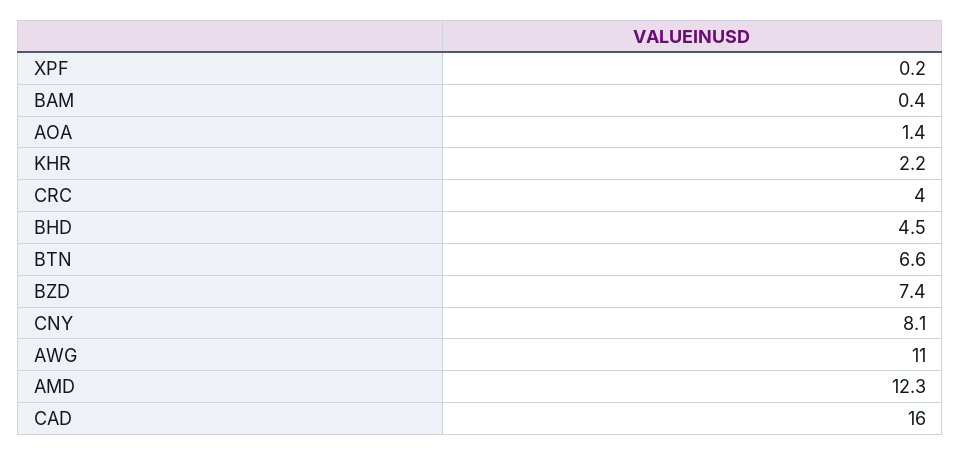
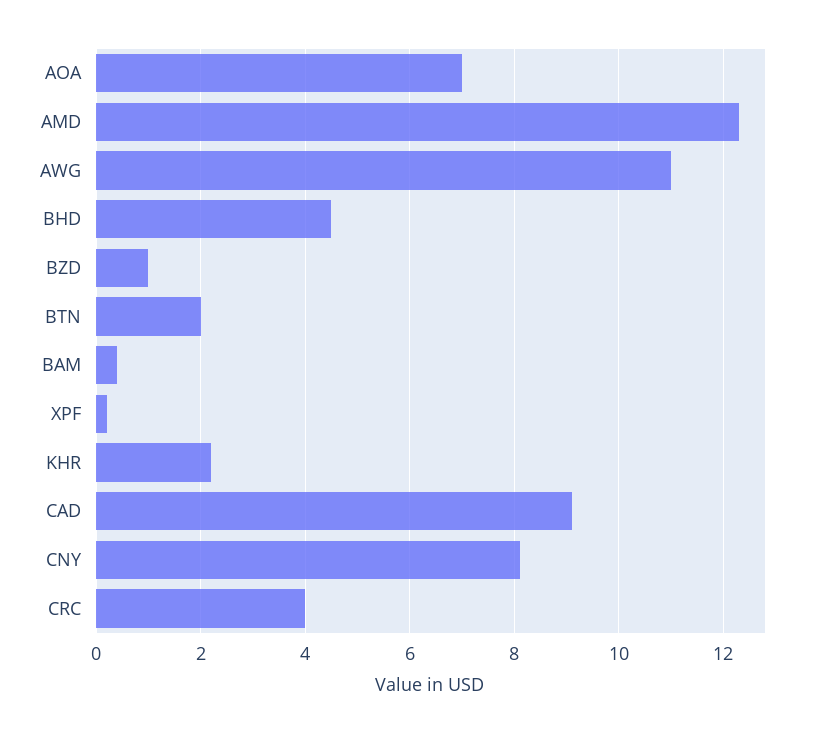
  {
    "XPF": 0.2,
    "BAM": 0.4,
-   "AOA": 1.4,
+   "AOA": 7,
    "KHR": 2.2,
    "CRC": 4,
    "BHD": 4.5,
-   "BTN": 6.6,
+   "BTN": 2,
-   "BZD": 7.4,
+   "BZD": 1,
    "CNY": 8.1,
    "AWG": 11,
    "AMD": 12.3,
-   "CAD": 16
+   "CAD": 9
  }

